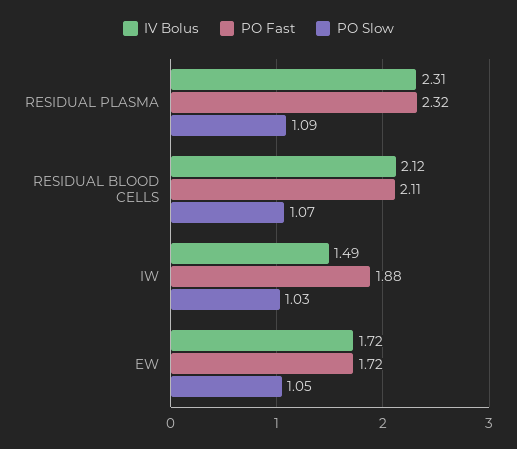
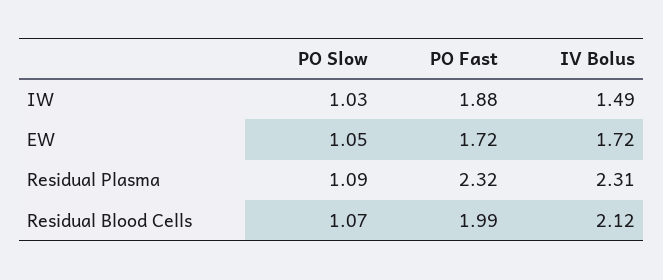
  {
    "IV Bolus": {
      "RESIDUAL PLASMA": 2.31,
      "RESIDUAL BLOOD CELLS": 2.12,
      "IW": 1.49,
      "EW": 1.72
    },
    "PO Fast": {
      "RESIDUAL PLASMA": 2.32,
-     "RESIDUAL BLOOD CELLS": 2.11,
+     "RESIDUAL BLOOD CELLS": 1.99,
      "IW": 1.88,
      "EW": 1.72
    },
    "PO Slow": {
      "RESIDUAL PLASMA": 1.09,
      "RESIDUAL BLOOD CELLS": 1.07,
      "IW": 1.03,
      "EW": 1.05
    }
  }

